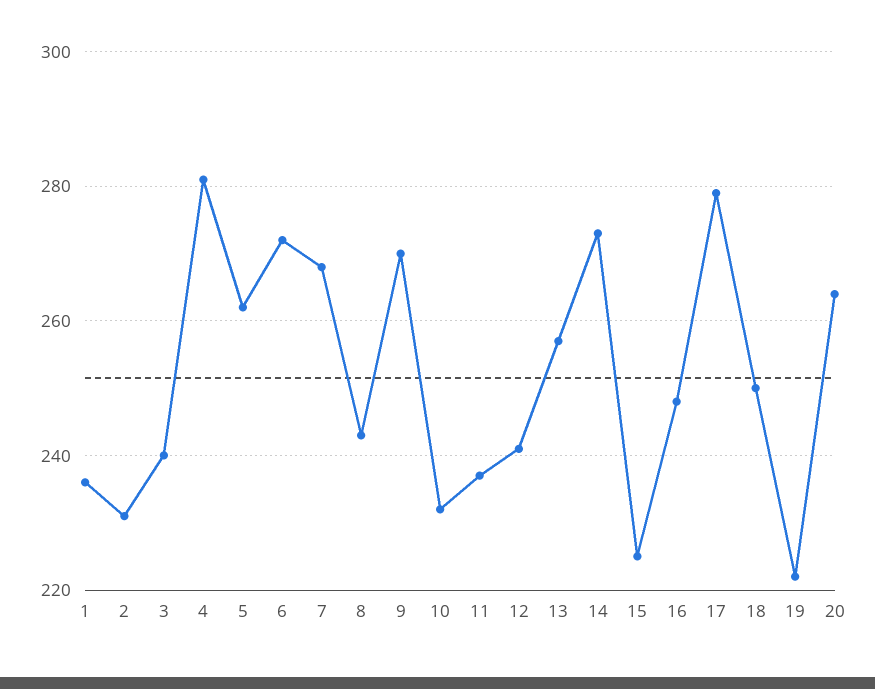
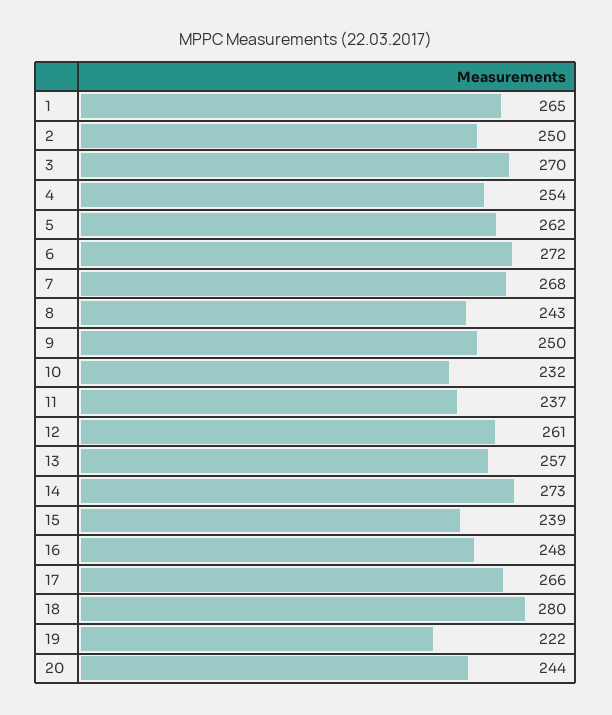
  {
-   "1": 235,
+   "1": 265,
-   "2": 230,
+   "2": 250,
-   "3": 240,
+   "3": 270,
-   "4": 280,
+   "4": 254,
    "5": 262,
    "6": 272,
    "7": 268,
    "8": 243,
-   "9": 270,
+   "9": 250,
    "10": 232,
    "11": 237,
-   "12": 240,
+   "12": 261,
    "13": 257,
    "14": 273,
-   "15": 225,
+   "15": 239,
    "16": 248,
-   "17": 280,
+   "17": 266,
-   "18": 250,
+   "18": 280,
    "19": 222,
-   "20": 265
+   "20": 244
  }

